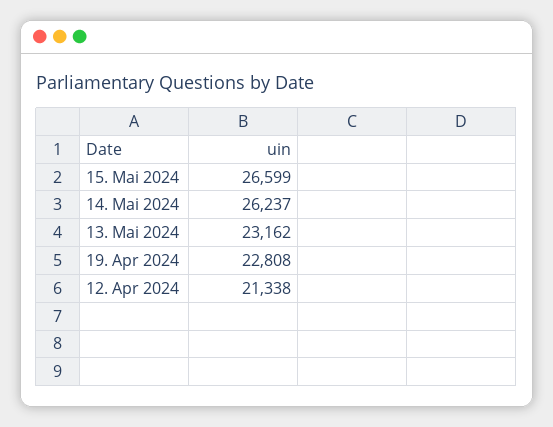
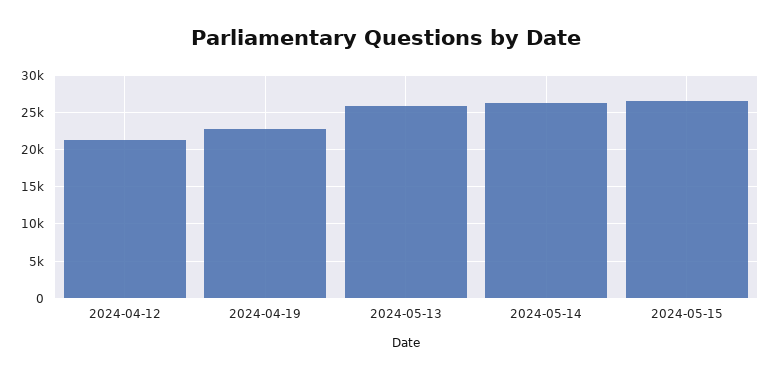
  {
    "15. Mai 2024": 26599,
    "14. Mai 2024": 26237,
-   "13. Mai 2024": 23162,
+   "13. Mai 2024": 26000,
    "19. Apr 2024": 22808,
    "12. Apr 2024": 21338
  }

